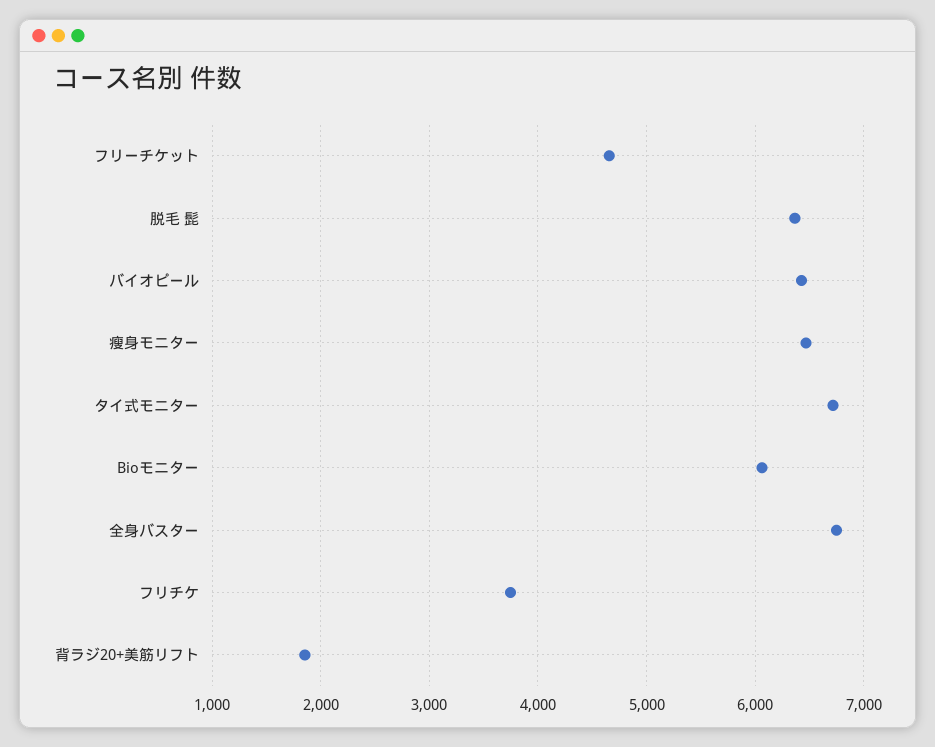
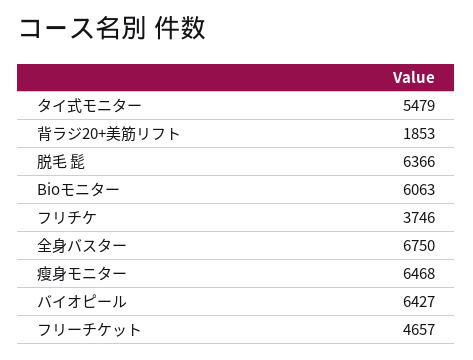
  {
    "フリーチケット": 4657,
    "脱毛 髭": 6366,
    "バイオピール": 6427,
    "瘦身モニター": 6468,
-   "タイ式モニター": 6700,
+   "タイ式モニター": 5479,
    "Bioモニター": 6063,
    "全身バスター": 6750,
    "フリチケ": 3746,
    "背ラジ20+美筋リフト": 1853
  }

